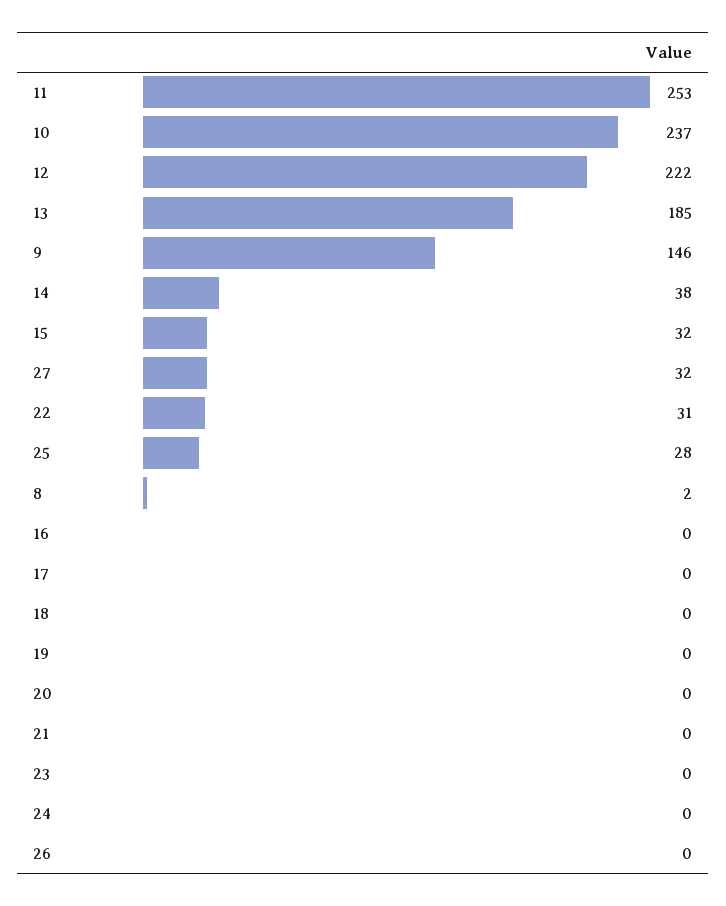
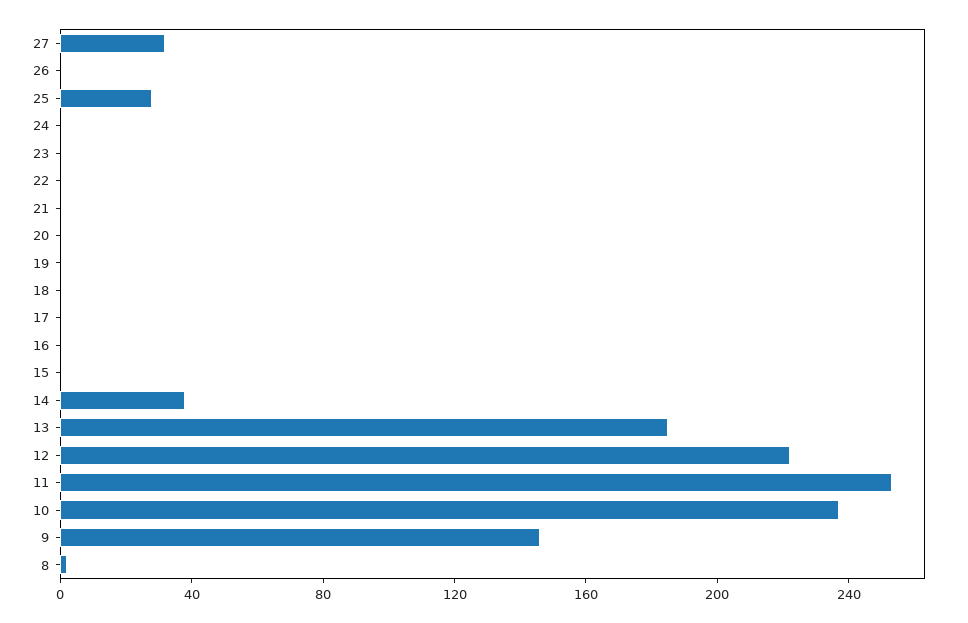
  {
    "11": 253,
    "10": 237,
    "12": 222,
    "13": 185,
    "9": 146,
    "14": 38,
-   "15": 32,
+   "15": 0,
    "27": 32,
-   "22": 31,
+   "22": 0,
    "25": 28,
    "8": 2,
    "16": 0,
    "17": 0,
    "18": 0,
    "19": 0,
    "20": 0,
    "21": 0,
    "23": 0,
    "24": 0,
    "26": 0
  }

